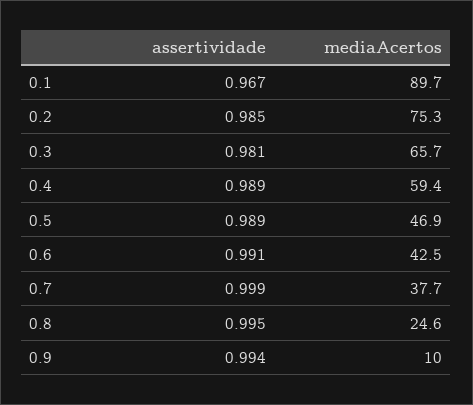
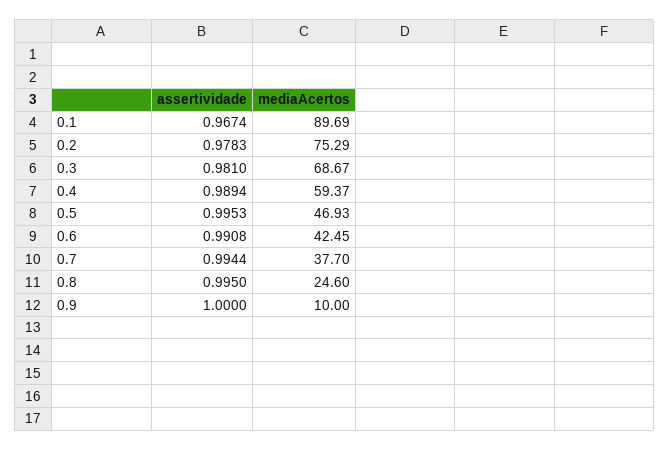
  {
    "assertividade": {
      "0.1": 0.9674,
-     "0.2": 0.985,
+     "0.2": 0.9783,
      "0.3": 0.981,
      "0.4": 0.9894,
-     "0.5": 0.989,
+     "0.5": 0.9953,
      "0.6": 0.9908,
-     "0.7": 0.999,
+     "0.7": 0.9944,
      "0.8": 0.995,
-     "0.9": 0.994
+     "0.9": 1
    },
    "mediaAcertos": {
      "0.1": 89.69,
      "0.2": 75.29,
-     "0.3": 65.7,
+     "0.3": 68.67,
      "0.4": 59.37,
      "0.5": 46.93,
      "0.6": 42.45,
      "0.7": 37.7,
      "0.8": 24.6,
      "0.9": 10
    }
  }

